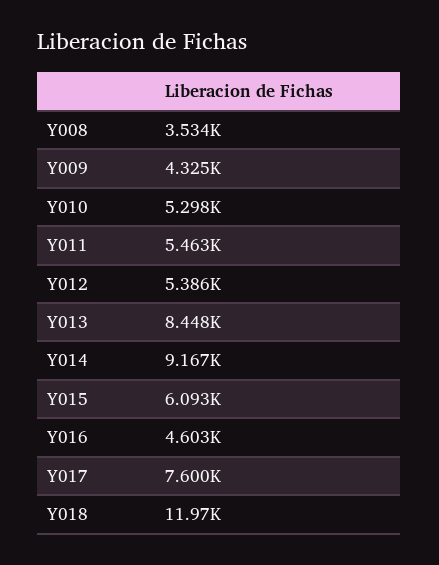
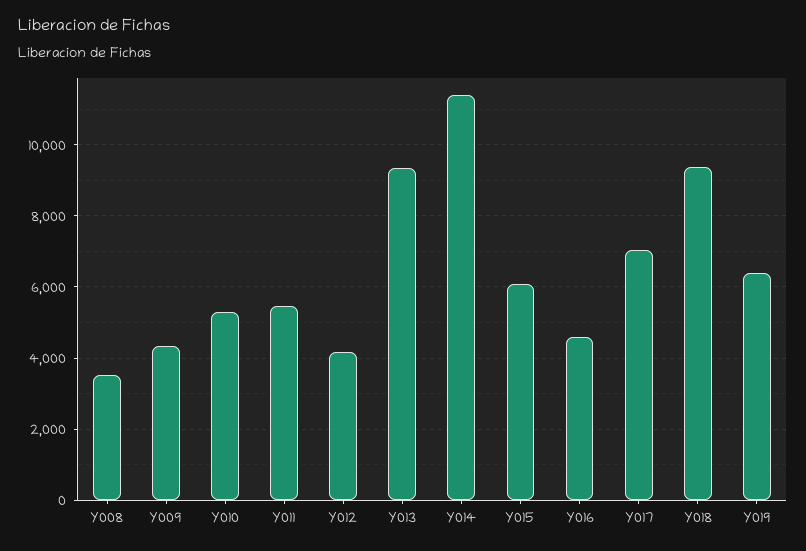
  {
    "Y008": 3534,
    "Y009": 4325,
    "Y010": 5298,
    "Y011": 5463,
-   "Y012": 5386,
+   "Y012": 4200,
-   "Y013": 8448,
+   "Y013": 9400,
-   "Y014": 9167,
+   "Y014": 11400,
    "Y015": 6093,
    "Y016": 4603,
-   "Y017": 7600,
+   "Y017": 7000,
-   "Y018": 11970
+   "Y018": 9400,
+   "Y019": 6400
  }

